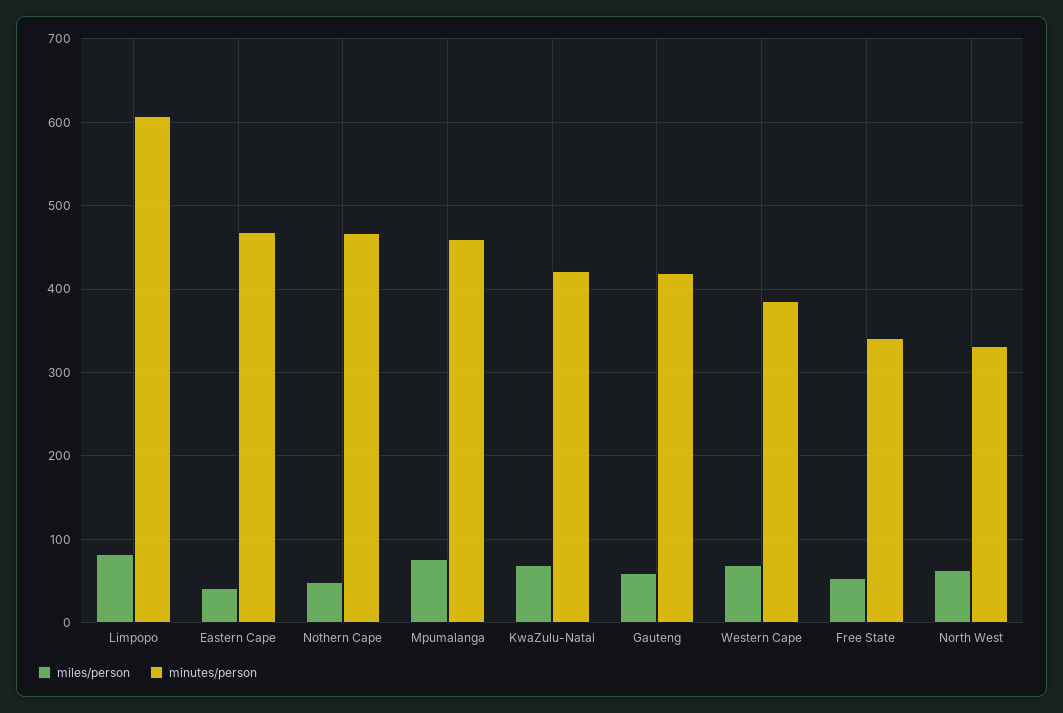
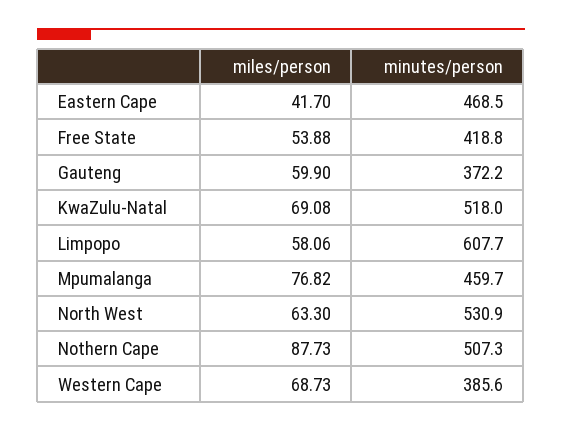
  {
    "miles/person": {
-     "Limpopo": 80,
+     "Limpopo": 58.06,
      "Eastern Cape": 41.7,
-     "Nothern Cape": 50,
+     "Nothern Cape": 87.73,
      "Mpumalanga": 76.82,
      "KwaZulu-Natal": 69.08,
      "Gauteng": 59.9,
      "Western Cape": 68.73,
      "Free State": 53.88,
      "North West": 63.3
    },
    "minutes/person": {
      "Limpopo": 607.7,
      "Eastern Cape": 468.5,
-     "Nothern Cape": 470,
+     "Nothern Cape": 507.3,
      "Mpumalanga": 459.7,
-     "KwaZulu-Natal": 420,
+     "KwaZulu-Natal": 518,
-     "Gauteng": 420,
+     "Gauteng": 372.2,
      "Western Cape": 385.6,
-     "Free State": 340,
+     "Free State": 418.8,
-     "North West": 330
+     "North West": 530.9
    }
  }

